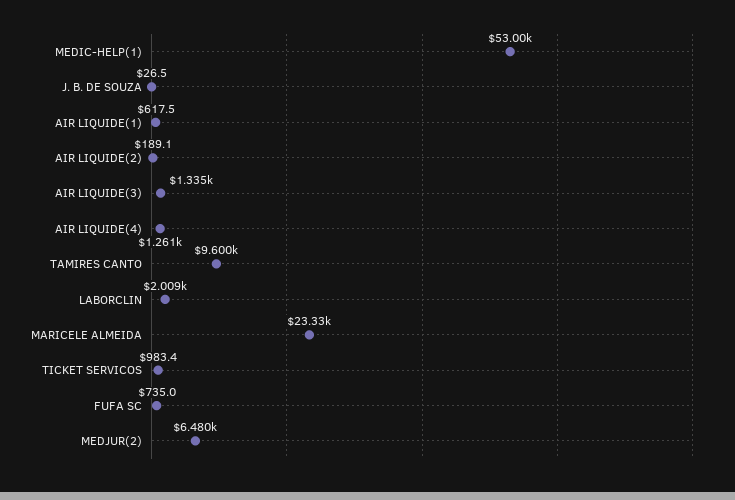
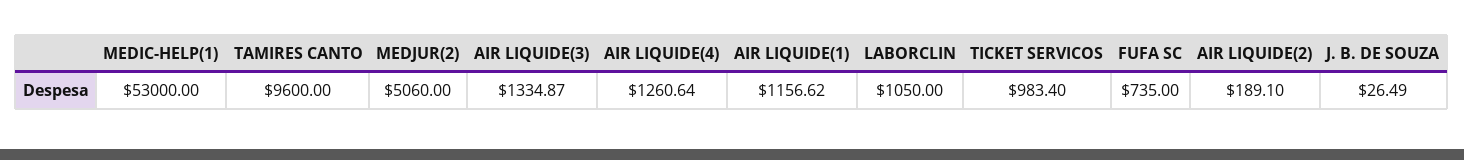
  {
    "MEDIC-HELP(1)": 53000,
    "J. B. DE SOUZA": 26.49,
-   "AIR LIQUIDE(1)": 617.5,
+   "AIR LIQUIDE(1)": 1156.62,
    "AIR LIQUIDE(2)": 189.1,
    "AIR LIQUIDE(3)": 1334.87,
    "AIR LIQUIDE(4)": 1260.64,
    "TAMIRES CANTO": 9600,
-   "LABORCLIN": 2009,
+   "LABORCLIN": 1050,
-   "MARICELE ALMEIDA": 23330,
    "TICKET SERVICOS": 983.4,
    "FUFA SC": 735,
-   "MEDJUR(2)": 6480
+   "MEDJUR(2)": 5060
  }

